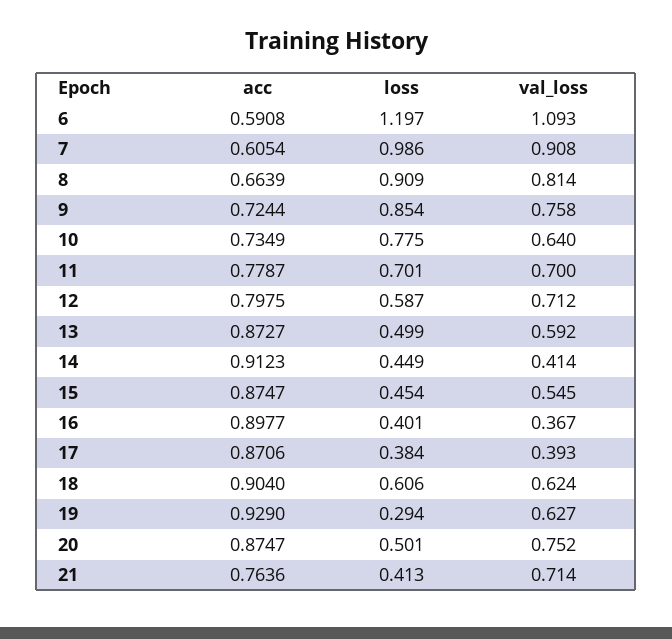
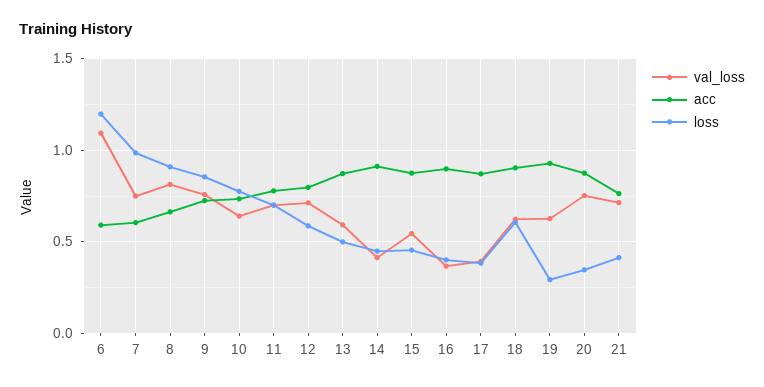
  {
    "acc": {
      "6": 0.5908,
      "7": 0.6054,
      "8": 0.6639,
      "9": 0.7244,
      "10": 0.7349,
      "11": 0.7787,
      "12": 0.7975,
      "13": 0.8727,
      "14": 0.9123,
      "15": 0.8747,
      "16": 0.8977,
      "17": 0.8706,
      "18": 0.904,
      "19": 0.929,
      "20": 0.8747,
      "21": 0.7636
    },
    "loss": {
      "6": 1.197,
      "7": 0.986,
      "8": 0.909,
      "9": 0.854,
      "10": 0.775,
      "11": 0.701,
      "12": 0.587,
      "13": 0.499,
      "14": 0.449,
      "15": 0.454,
      "16": 0.401,
      "17": 0.384,
      "18": 0.606,
      "19": 0.294,
-     "20": 0.501,
+     "20": 0.35,
      "21": 0.413
    },
    "val_loss": {
      "6": 1.093,
-     "7": 0.908,
+     "7": 0.75,
      "8": 0.814,
      "9": 0.758,
      "10": 0.64,
      "11": 0.7,
      "12": 0.712,
      "13": 0.592,
      "14": 0.414,
      "15": 0.545,
      "16": 0.367,
      "17": 0.393,
      "18": 0.624,
      "19": 0.627,
      "20": 0.752,
      "21": 0.714
    }
  }

